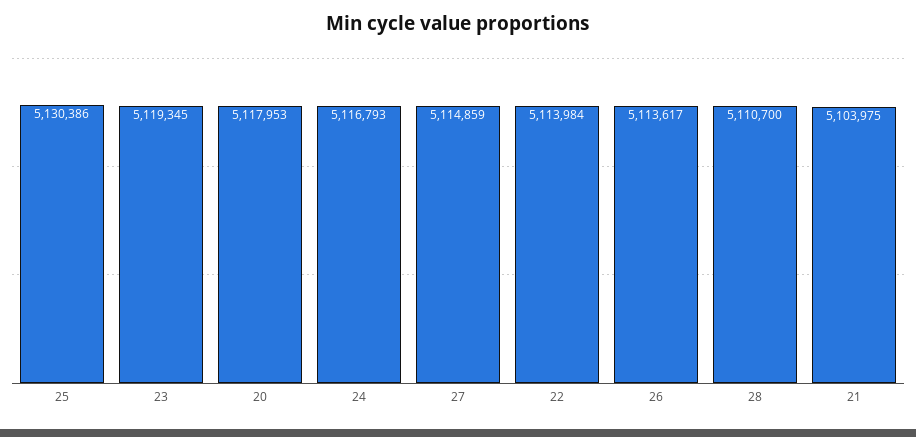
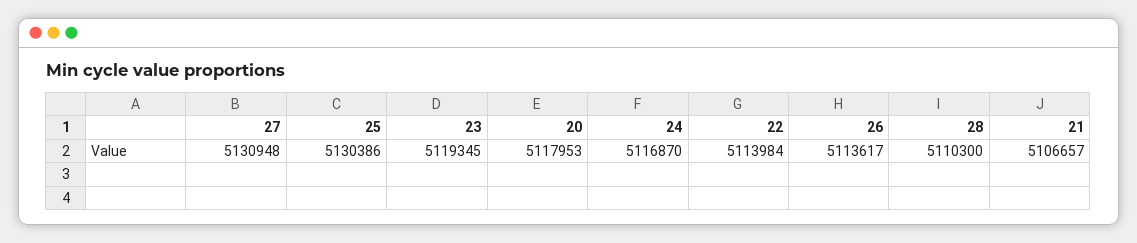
  {
    "25": 5130386,
    "23": 5119345,
    "20": 5117953,
-   "24": 5116793,
+   "24": 5116870,
-   "27": 5114859,
+   "27": 5130948,
    "22": 5113984,
    "26": 5113617,
-   "28": 5110700,
+   "28": 5110300,
-   "21": 5103975
+   "21": 5106657
  }

